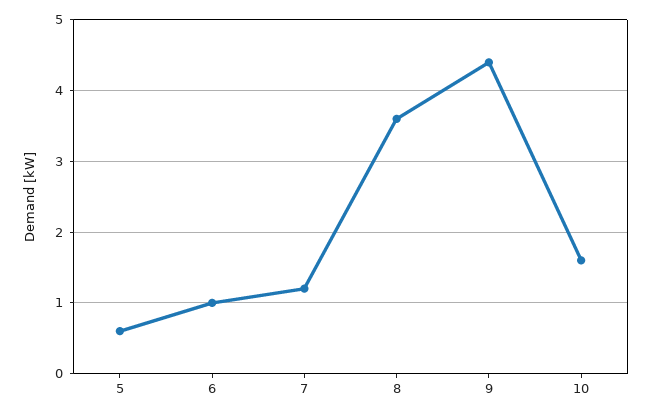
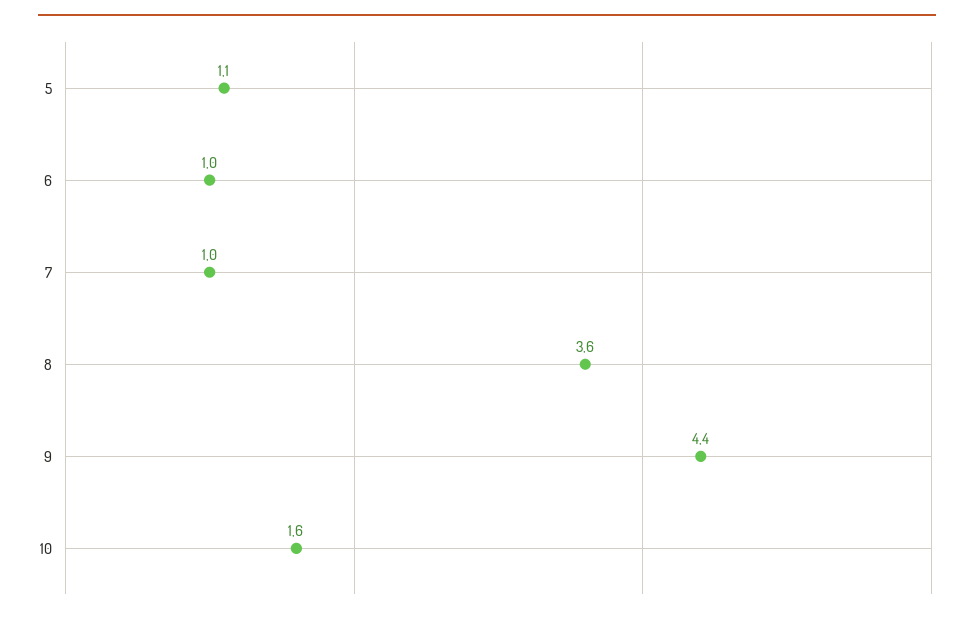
  {
-   "5": 0.6,
+   "5": 1.1,
    "6": 1,
-   "7": 1.2,
+   "7": 1,
    "8": 3.6,
    "9": 4.4,
    "10": 1.6
  }

